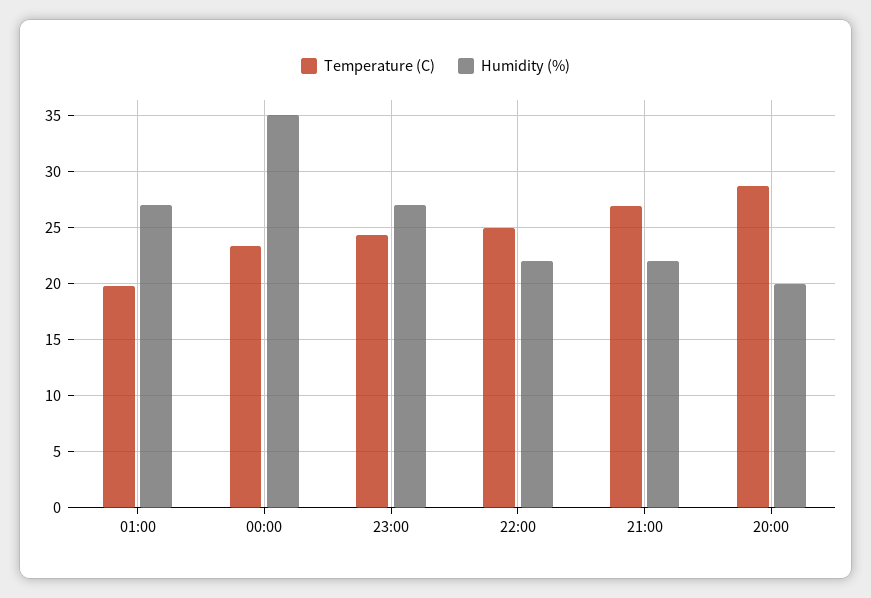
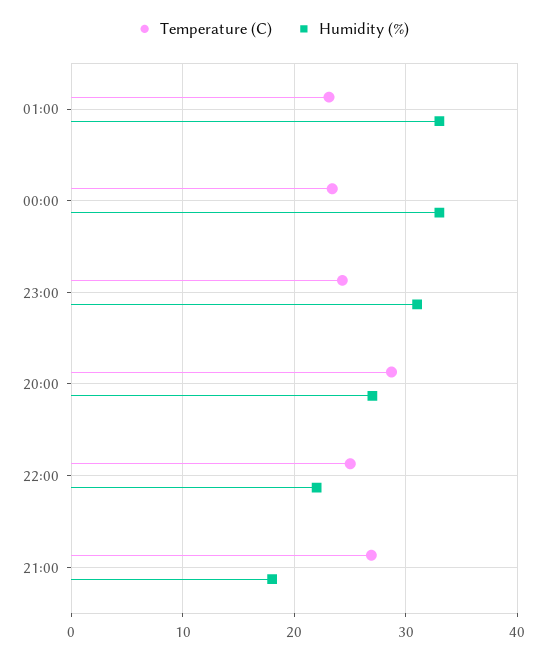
  {
    "Temperature (C)": {
-     "01:00": 20,
+     "01:00": 23,
      "00:00": 23,
      "23:00": 24,
      "22:00": 25,
      "21:00": 27,
      "20:00": 29
    },
    "Humidity (%)": {
-     "01:00": 27,
+     "01:00": 33,
-     "00:00": 35,
+     "00:00": 33,
-     "23:00": 27,
+     "23:00": 31,
      "22:00": 22,
-     "21:00": 22,
+     "21:00": 18,
-     "20:00": 20
+     "20:00": 27
    }
  }

